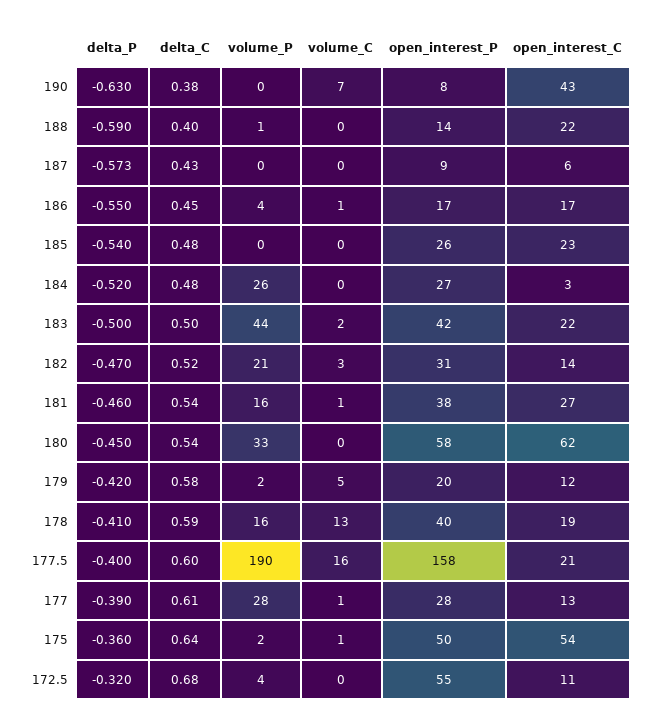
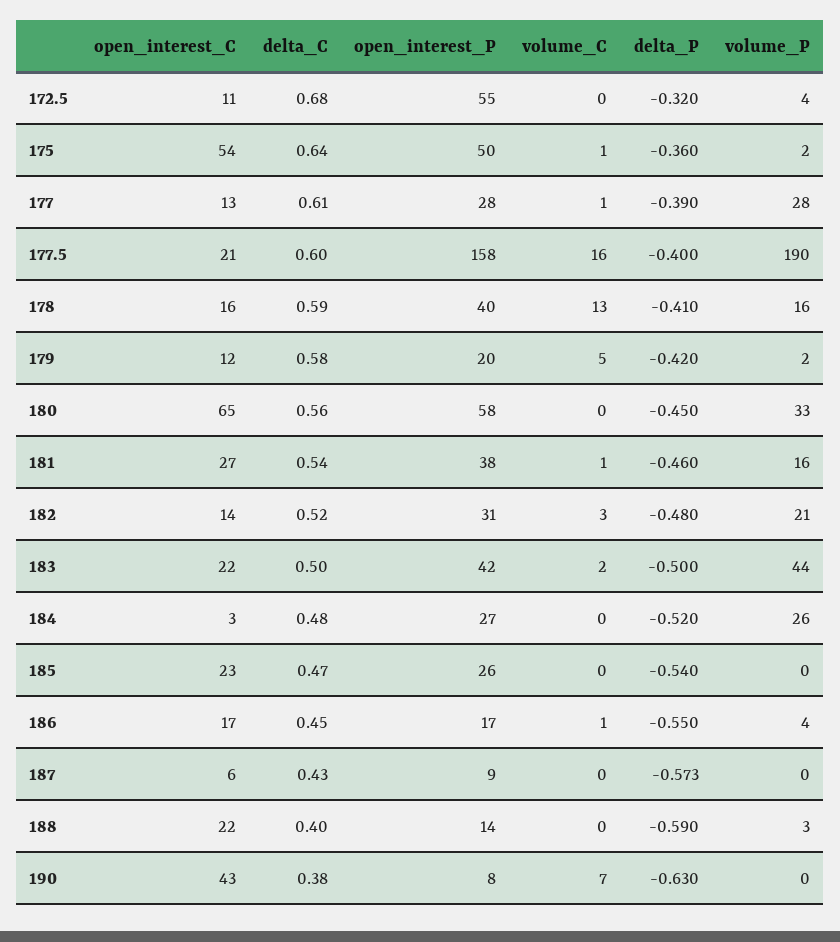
  {
    "delta_P": {
      "190": -0.63,
      "188": -0.59,
      "187": -0.573,
      "186": -0.55,
      "185": -0.54,
      "184": -0.52,
      "183": -0.5,
-     "182": -0.47,
+     "182": -0.48,
      "181": -0.46,
      "180": -0.45,
      "179": -0.42,
      "178": -0.41,
      "177.5": -0.4,
      "177": -0.39,
      "175": -0.36,
      "172.5": -0.32
    },
    "delta_C": {
      "190": 0.38,
      "188": 0.4,
      "187": 0.43,
      "186": 0.45,
-     "185": 0.48,
+     "185": 0.47,
      "184": 0.48,
      "183": 0.5,
      "182": 0.52,
      "181": 0.54,
-     "180": 0.54,
+     "180": 0.56,
      "179": 0.58,
      "178": 0.59,
      "177.5": 0.6,
      "177": 0.61,
      "175": 0.64,
      "172.5": 0.68
    },
    "volume_P": {
      "190": 0,
-     "188": 1,
+     "188": 3,
      "187": 0,
      "186": 4,
      "185": 0,
      "184": 26,
      "183": 44,
      "182": 21,
      "181": 16,
      "180": 33,
      "179": 2,
      "178": 16,
      "177.5": 190,
      "177": 28,
      "175": 2,
      "172.5": 4
    },
    "volume_C": {
      "190": 7,
      "188": 0,
      "187": 0,
      "186": 1,
      "185": 0,
      "184": 0,
      "183": 2,
      "182": 3,
      "181": 1,
      "180": 0,
      "179": 5,
      "178": 13,
      "177.5": 16,
      "177": 1,
      "175": 1,
      "172.5": 0
    },
    "open_interest_P": {
      "190": 8,
      "188": 14,
      "187": 9,
      "186": 17,
      "185": 26,
      "184": 27,
      "183": 42,
      "182": 31,
      "181": 38,
      "180": 58,
      "179": 20,
      "178": 40,
      "177.5": 158,
      "177": 28,
      "175": 50,
      "172.5": 55
    },
    "open_interest_C": {
      "190": 43,
      "188": 22,
      "187": 6,
      "186": 17,
      "185": 23,
      "184": 3,
      "183": 22,
      "182": 14,
      "181": 27,
-     "180": 62,
+     "180": 65,
      "179": 12,
-     "178": 19,
+     "178": 16,
      "177.5": 21,
      "177": 13,
      "175": 54,
      "172.5": 11
    }
  }

